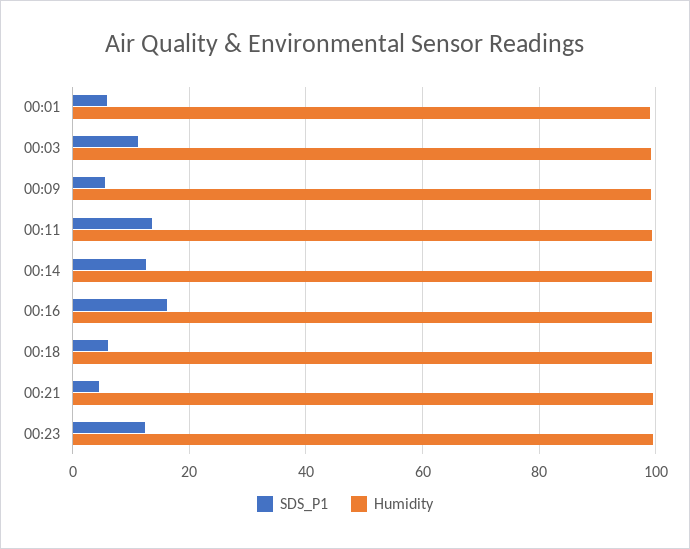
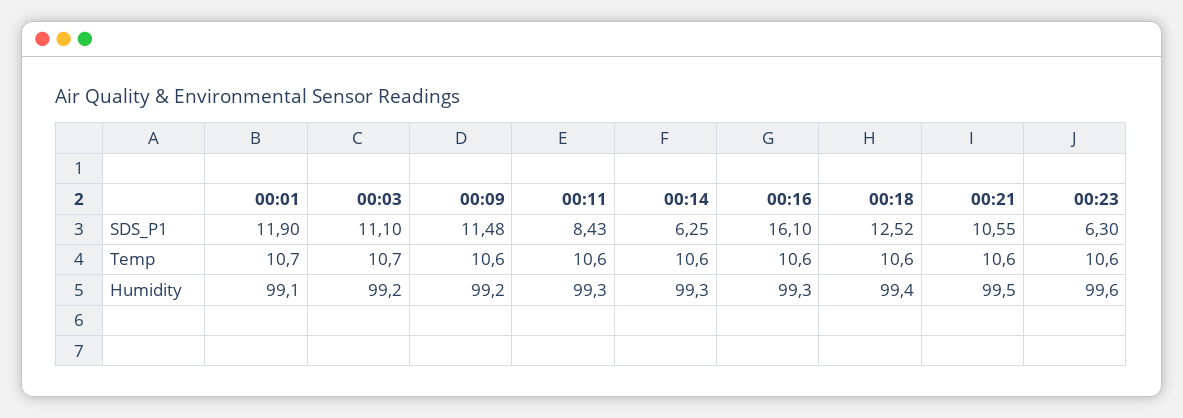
  {
    "SDS_P1": {
-     "00:01": 6,
+     "00:01": 11.9,
      "00:03": 11.1,
-     "00:09": 6,
+     "00:09": 11.48,
-     "00:11": 14,
+     "00:11": 8.43,
-     "00:14": 12,
+     "00:14": 6.25,
      "00:16": 16.1,
-     "00:18": 6,
+     "00:18": 12.52,
-     "00:21": 4,
+     "00:21": 10.55,
-     "00:23": 12
+     "00:23": 6.3
    },
    "Humidity": {
      "00:01": 99.1,
      "00:03": 99.2,
      "00:09": 99.2,
      "00:11": 99.3,
      "00:14": 99.3,
      "00:16": 99.3,
      "00:18": 99.4,
      "00:21": 99.5,
      "00:23": 99.6
-   }
+   },
+   "Temp": {
+     "00:01": 10.7,
+     "00:03": 10.7,
+     "00:09": 10.6,
+     "00:11": 10.6,
+     "00:14": 10.6,
+     "00:16": 10.6,
+     "00:18": 10.6,
+     "00:21": 10.6,
+     "00:23": 10.6
+   }
  }

